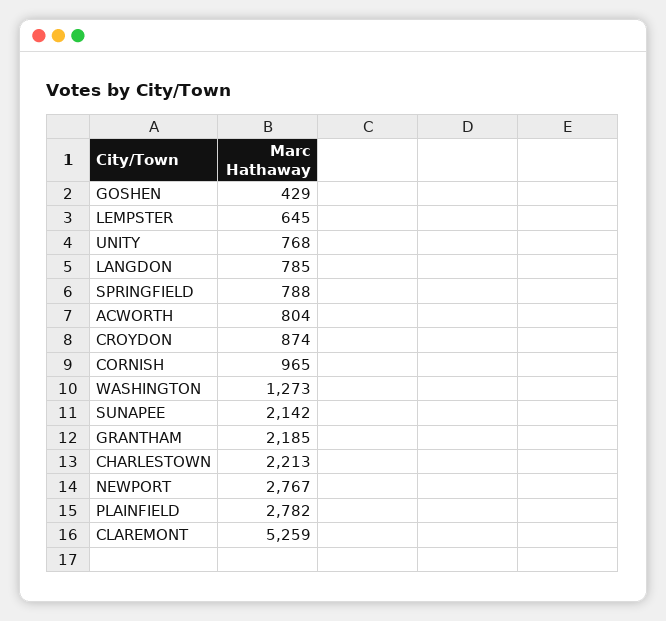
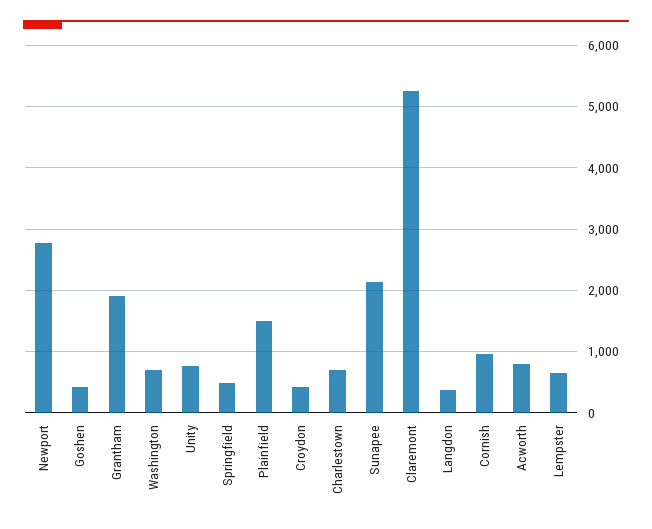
  {
    "GOSHEN": 429,
    "LEMPSTER": 645,
    "UNITY": 768,
-   "LANGDON": 785,
+   "LANGDON": 400,
-   "SPRINGFIELD": 788,
+   "SPRINGFIELD": 500,
    "ACWORTH": 804,
-   "CROYDON": 874,
+   "CROYDON": 400,
    "CORNISH": 965,
-   "WASHINGTON": 1273,
+   "WASHINGTON": 700,
    "SUNAPEE": 2142,
-   "GRANTHAM": 2185,
+   "GRANTHAM": 1900,
-   "CHARLESTOWN": 2213,
+   "CHARLESTOWN": 700,
    "NEWPORT": 2767,
-   "PLAINFIELD": 2782,
+   "PLAINFIELD": 1500,
    "CLAREMONT": 5259
  }

